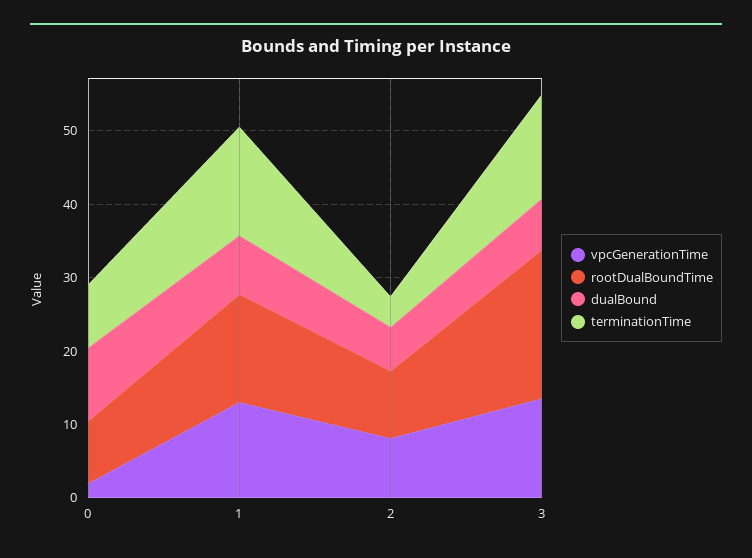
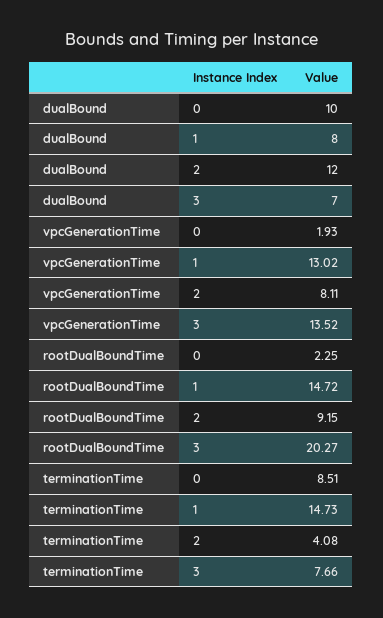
  {
    "vpcGenerationTime": {
      "0": 1.93,
      "1": 13.02,
      "2": 8.11,
      "3": 13.52
    },
    "rootDualBoundTime": {
-     "0": 8,
+     "0": 2.25,
      "1": 14.72,
      "2": 9.15,
      "3": 20.27
    },
    "dualBound": {
      "0": 10,
      "1": 8,
-     "2": 6,
+     "2": 12,
      "3": 7
    },
    "terminationTime": {
      "0": 8.51,
      "1": 14.73,
      "2": 4.08,
-     "3": 14
+     "3": 7.66
    }
  }

